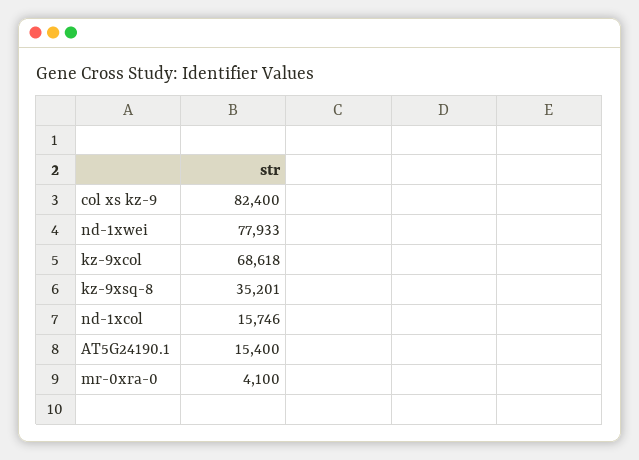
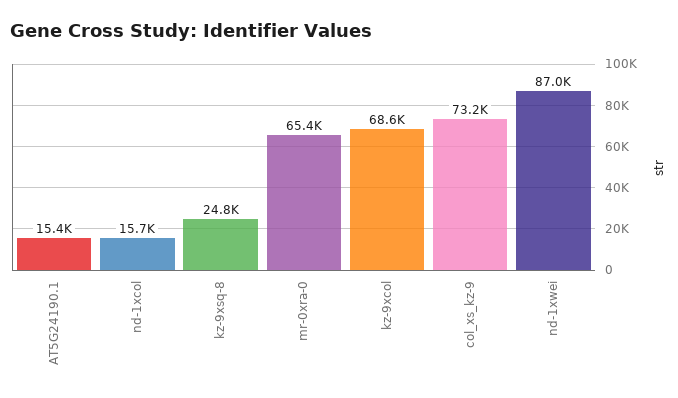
  {
-   "col xs kz-9": 82400,
+   "col xs kz-9": 73200,
-   "nd-1xwei": 77933,
+   "nd-1xwei": 87000,
    "kz-9xcol": 68618,
-   "kz-9xsq-8": 35201,
+   "kz-9xsq-8": 24800,
    "nd-1xcol": 15746,
    "AT5G24190.1": 15400,
-   "mr-0xra-0": 4100
+   "mr-0xra-0": 65400
  }

